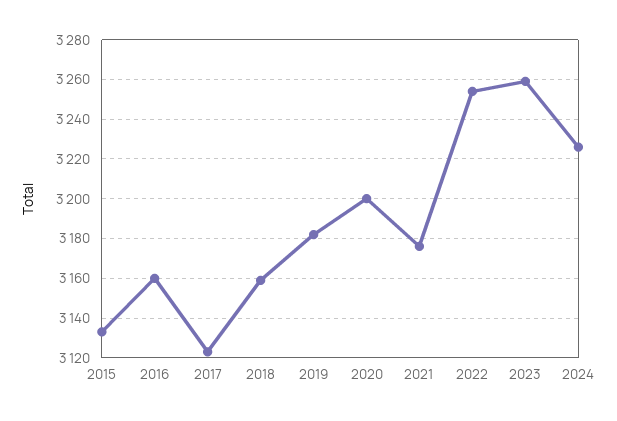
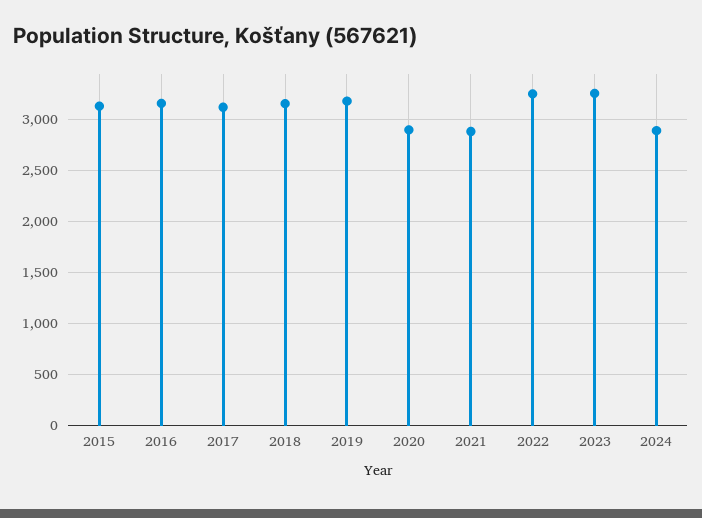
  {
    "2015": 3135,
    "2016": 3160,
    "2017": 3125,
    "2018": 3160,
    "2019": 3180,
-   "2020": 3200,
+   "2020": 2900,
-   "2021": 3175,
+   "2021": 2900,
    "2022": 3255,
    "2023": 3260,
-   "2024": 3225
+   "2024": 2900
  }

